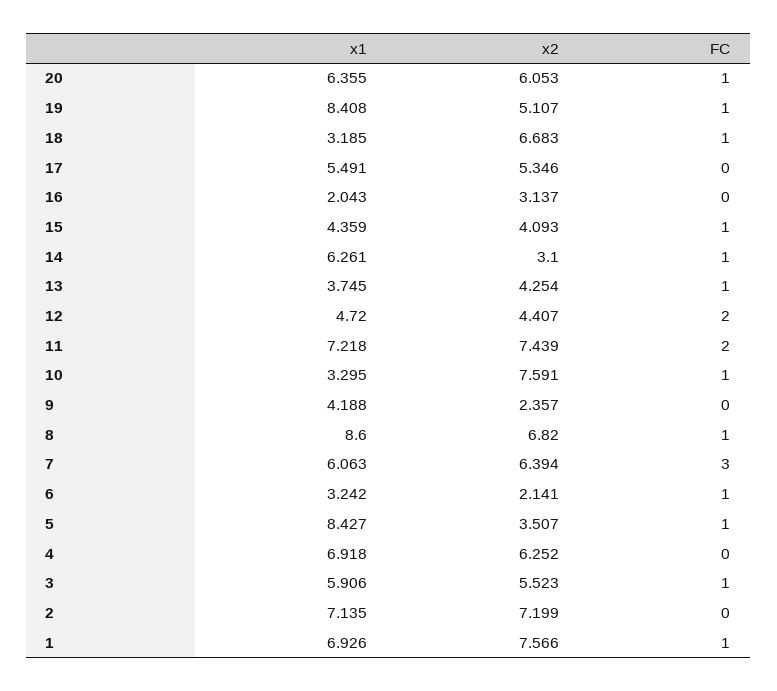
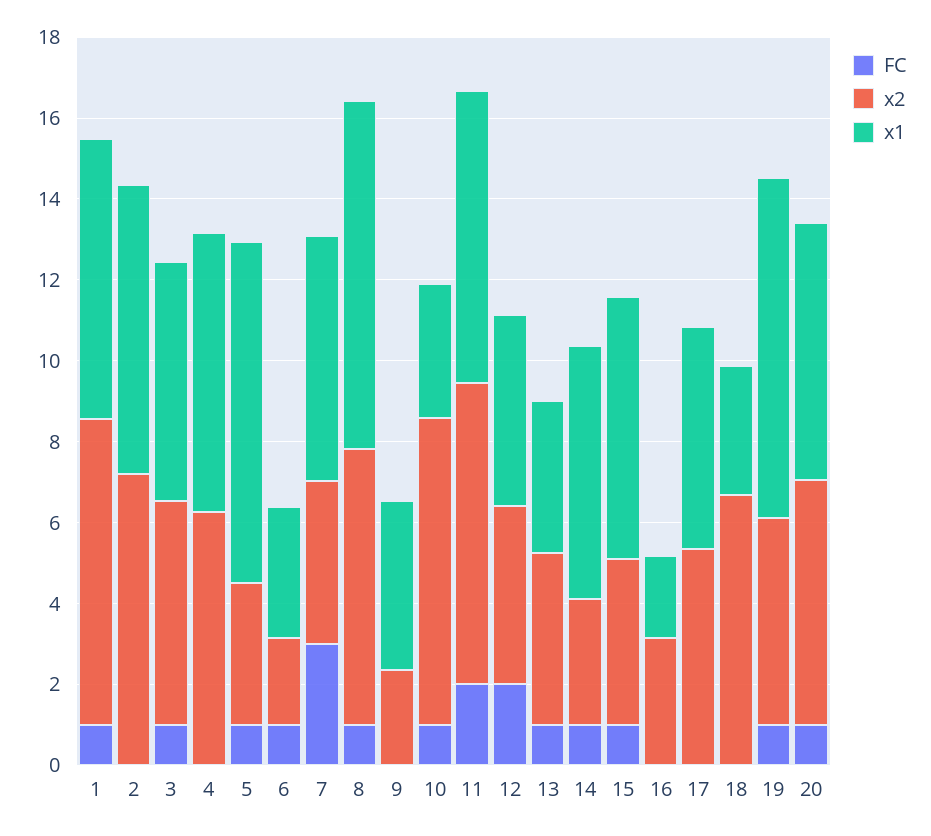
  {
    "x1": {
      "20": 6.355,
      "19": 8.408,
      "18": 3.185,
      "17": 5.491,
      "16": 2.043,
-     "15": 4.359,
+     "15": 6.5,
      "14": 6.261,
      "13": 3.745,
      "12": 4.72,
      "11": 7.218,
      "10": 3.295,
      "9": 4.188,
      "8": 8.6,
      "7": 6.063,
      "6": 3.242,
      "5": 8.427,
      "4": 6.918,
      "3": 5.906,
      "2": 7.135,
      "1": 6.926
    },
    "x2": {
      "20": 6.053,
      "19": 5.107,
      "18": 6.683,
      "17": 5.346,
      "16": 3.137,
      "15": 4.093,
      "14": 3.1,
      "13": 4.254,
      "12": 4.407,
      "11": 7.439,
      "10": 7.591,
      "9": 2.357,
      "8": 6.82,
-     "7": 6.394,
+     "7": 4,
      "6": 2.141,
      "5": 3.507,
      "4": 6.252,
      "3": 5.523,
      "2": 7.199,
      "1": 7.566
    },
    "FC": {
      "20": 1,
      "19": 1,
-     "18": 1,
+     "18": 0,
      "17": 0,
      "16": 0,
      "15": 1,
      "14": 1,
      "13": 1,
      "12": 2,
      "11": 2,
      "10": 1,
      "9": 0,
      "8": 1,
      "7": 3,
      "6": 1,
      "5": 1,
      "4": 0,
      "3": 1,
      "2": 0,
      "1": 1
    }
  }

